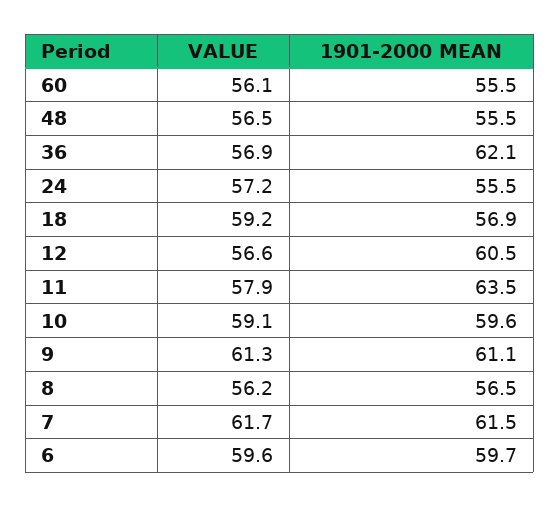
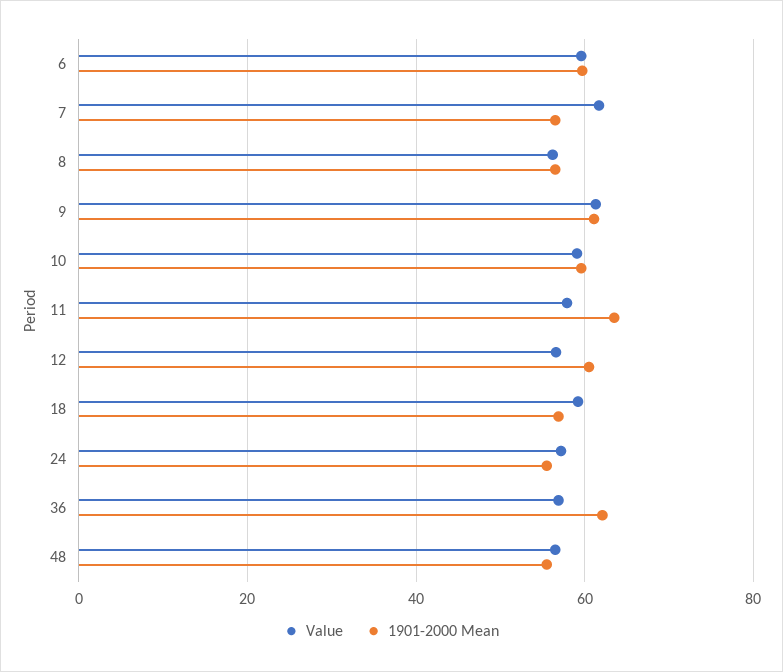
  {
    "VALUE": {
-     "60": 56.1,
      "48": 56.5,
      "36": 56.9,
      "24": 57.2,
      "18": 59.2,
      "12": 56.6,
      "11": 57.9,
      "10": 59.1,
      "9": 61.3,
      "8": 56.2,
      "7": 61.7,
      "6": 59.6
    },
    "1901-2000 MEAN": {
-     "60": 55.5,
      "48": 55.5,
      "36": 62.1,
      "24": 55.5,
      "18": 56.9,
      "12": 60.5,
      "11": 63.5,
      "10": 59.6,
      "9": 61.1,
      "8": 56.5,
-     "7": 61.5,
+     "7": 56,
      "6": 59.7
    }
  }

